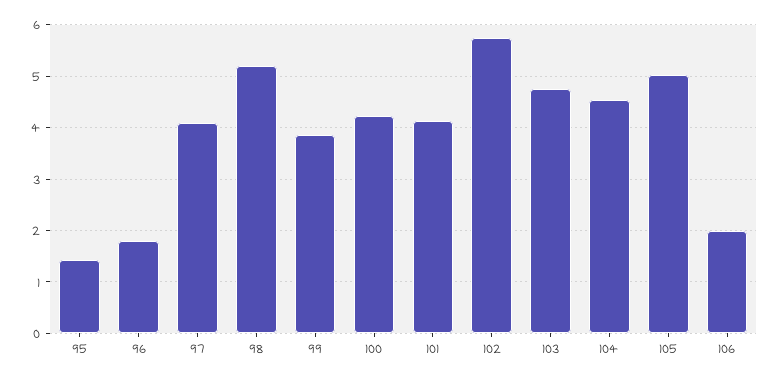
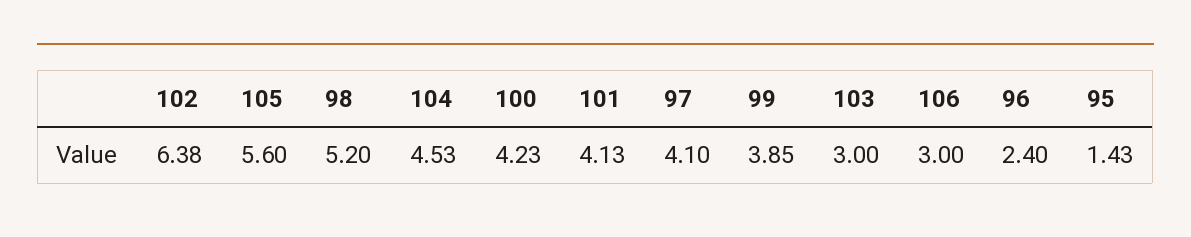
  {
    "95": 1.43,
-   "96": 1.8,
+   "96": 2.4,
    "97": 4.1,
    "98": 5.2,
    "99": 3.85,
    "100": 4.23,
    "101": 4.13,
-   "102": 5.8,
+   "102": 6.38,
-   "103": 4.8,
+   "103": 3,
    "104": 4.53,
-   "105": 5,
+   "105": 5.6,
-   "106": 2
+   "106": 3
  }

